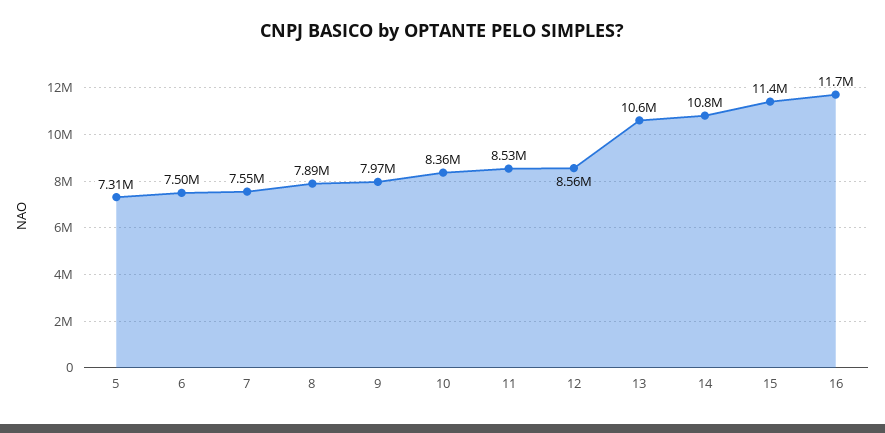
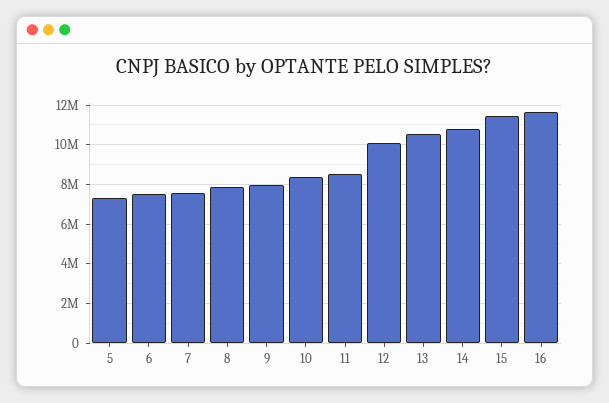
  {
    "5": 7310000,
    "6": 7500000,
    "7": 7550000,
    "8": 7890000,
    "9": 7970000,
    "10": 8360000,
    "11": 8530000,
-   "12": 8560000,
+   "12": 10000000,
    "13": 10600000,
    "14": 10800000,
    "15": 11400000,
    "16": 11700000
  }

